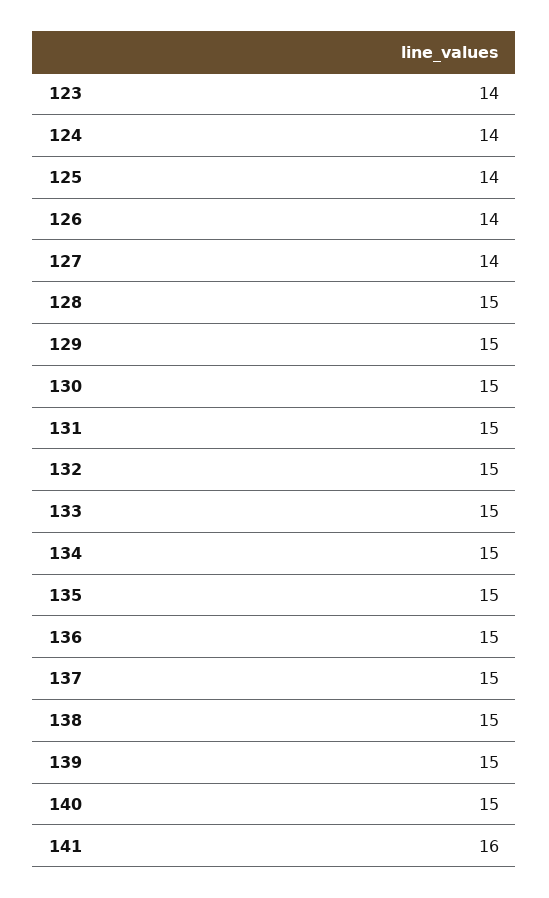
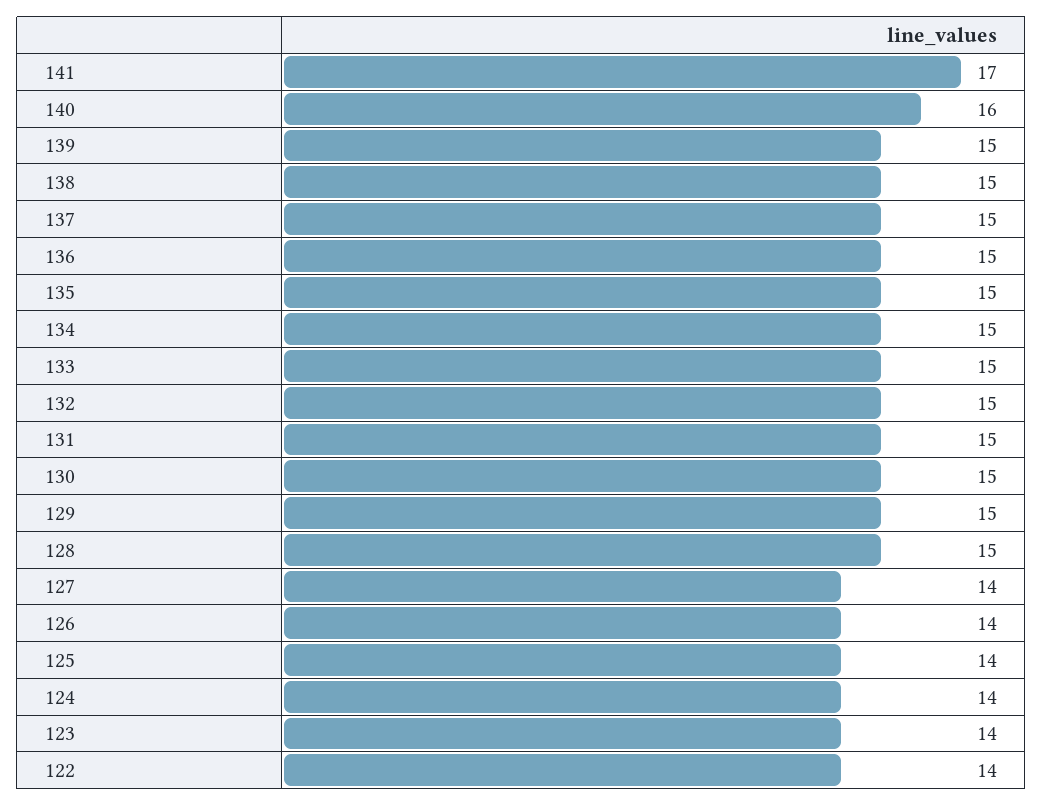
  {
    "123": 14,
    "124": 14,
    "125": 14,
    "126": 14,
    "127": 14,
    "128": 15,
    "129": 15,
    "130": 15,
    "131": 15,
    "132": 15,
    "133": 15,
    "134": 15,
    "135": 15,
    "136": 15,
    "137": 15,
    "138": 15,
    "139": 15,
-   "140": 15,
+   "140": 16,
-   "141": 16
+   "141": 17,
+   "122": 14
  }

